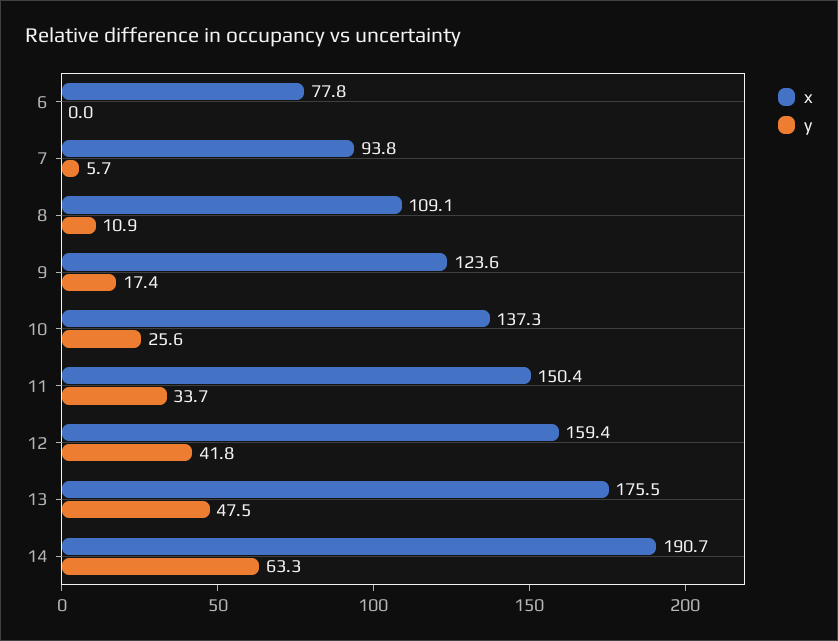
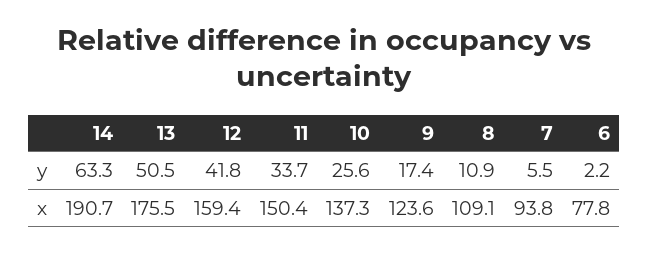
  {
    "x": {
      "6": 77.8,
      "7": 93.8,
      "8": 109.1,
      "9": 123.6,
      "10": 137.3,
      "11": 150.4,
      "12": 159.4,
      "13": 175.5,
      "14": 190.7
    },
    "y": {
-     "6": 0,
+     "6": 2.2,
-     "7": 5.7,
+     "7": 5.5,
      "8": 10.9,
      "9": 17.4,
      "10": 25.6,
      "11": 33.7,
      "12": 41.8,
-     "13": 47.5,
+     "13": 50.5,
      "14": 63.3
    }
  }

